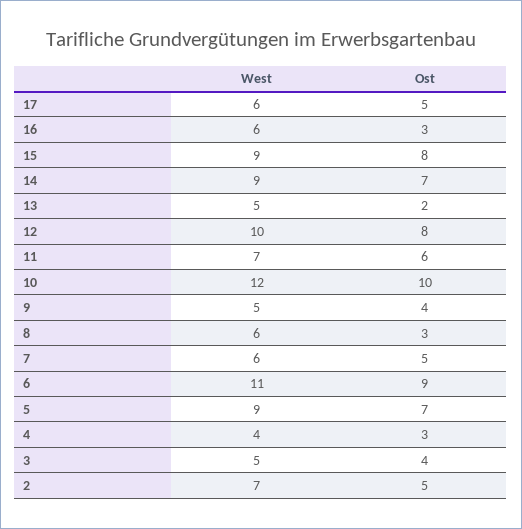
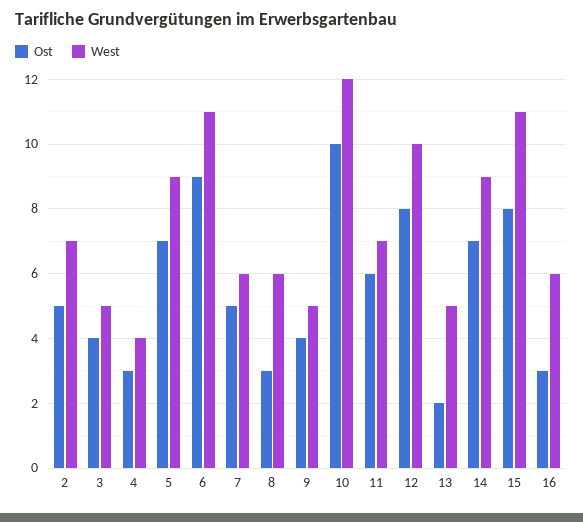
  {
    "West": {
-     "17": 6,
      "16": 6,
-     "15": 9,
+     "15": 11,
      "14": 9,
      "13": 5,
      "12": 10,
      "11": 7,
      "10": 12,
      "9": 5,
      "8": 6,
      "7": 6,
      "6": 11,
      "5": 9,
      "4": 4,
      "3": 5,
      "2": 7
    },
    "Ost": {
-     "17": 5,
      "16": 3,
      "15": 8,
      "14": 7,
      "13": 2,
      "12": 8,
      "11": 6,
      "10": 10,
      "9": 4,
      "8": 3,
      "7": 5,
      "6": 9,
      "5": 7,
      "4": 3,
      "3": 4,
      "2": 5
    }
  }

